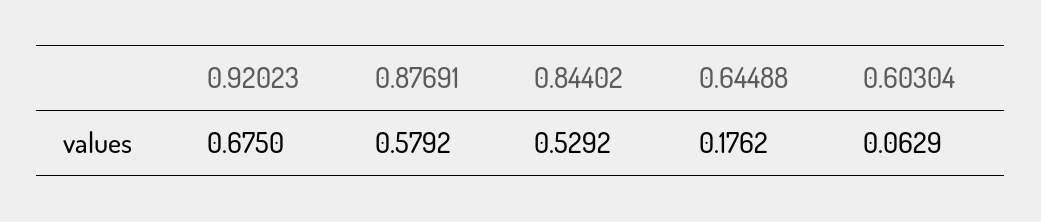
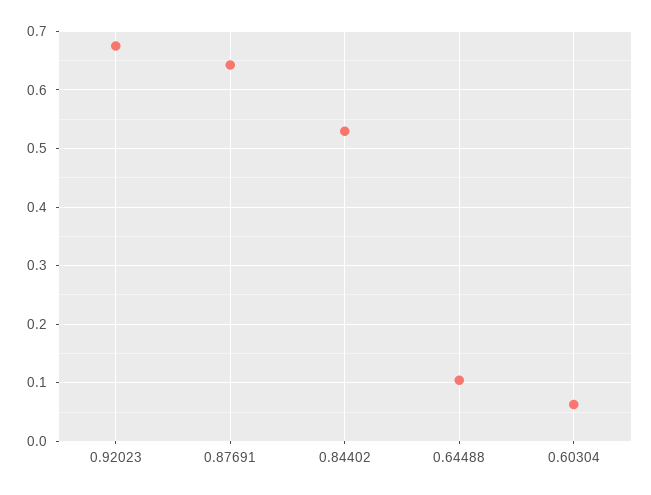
  {
    "0.92023": 0.675,
-   "0.87691": 0.5792,
+   "0.87691": 0.64,
    "0.84402": 0.5292,
-   "0.64488": 0.1762,
+   "0.64488": 0.1,
    "0.60304": 0.0629
  }

